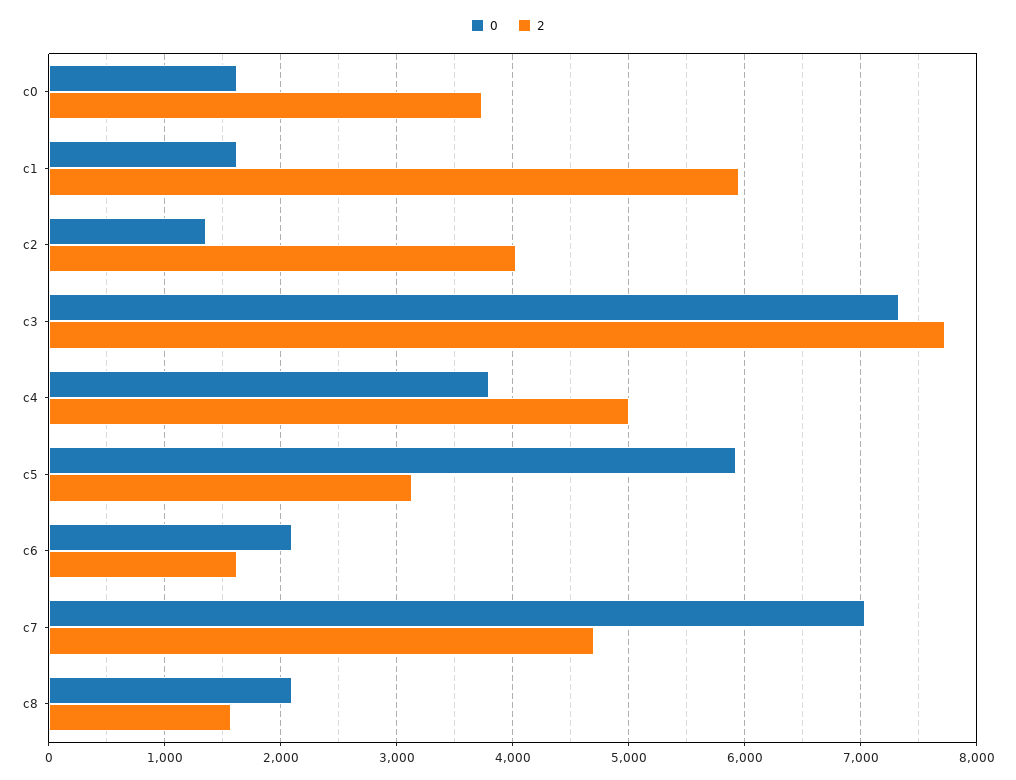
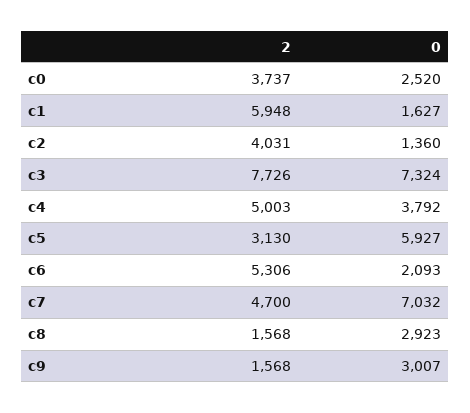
  {
    "0": {
-     "c0": 1600,
+     "c0": 2520,
      "c1": 1627,
      "c2": 1360,
      "c3": 7324,
      "c4": 3792,
      "c5": 5927,
      "c6": 2093,
      "c7": 7032,
-     "c8": 2100
+     "c8": 2923,
+     "c9": 3007
    },
    "2": {
      "c0": 3737,
      "c1": 5948,
      "c2": 4031,
      "c3": 7726,
      "c4": 5003,
      "c5": 3130,
-     "c6": 1600,
+     "c6": 5306,
      "c7": 4700,
-     "c8": 1568
+     "c8": 1568,
+     "c9": 1568
    }
  }

